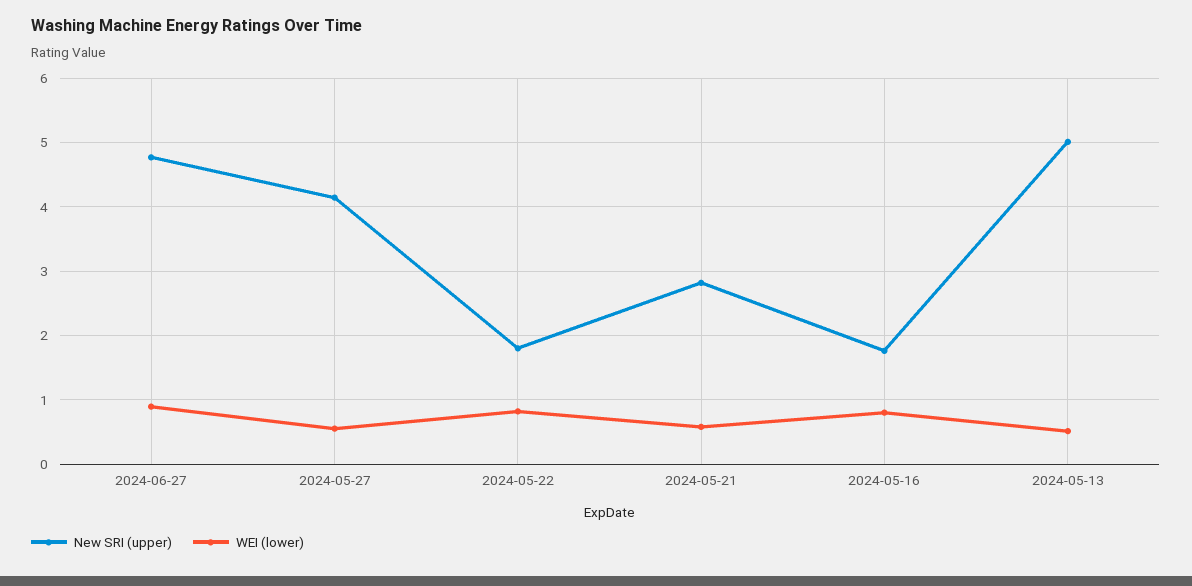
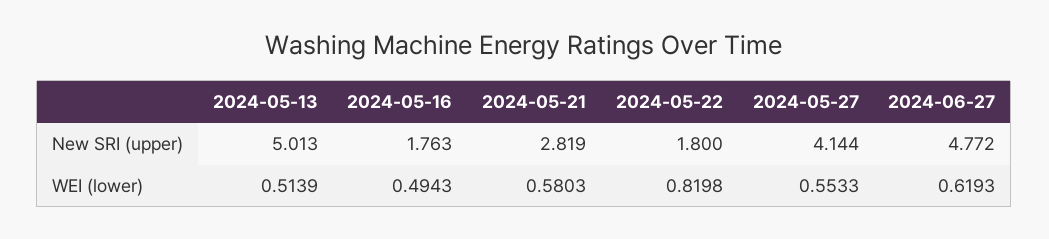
  {
    "New SRI (upper)": {
      "2024-06-27": 4.772,
      "2024-05-27": 4.144,
      "2024-05-22": 1.8,
      "2024-05-21": 2.819,
      "2024-05-16": 1.763,
      "2024-05-13": 5.013
    },
    "WEI (lower)": {
-     "2024-06-27": 0.9,
+     "2024-06-27": 0.6193,
      "2024-05-27": 0.5533,
      "2024-05-22": 0.8198,
      "2024-05-21": 0.5803,
-     "2024-05-16": 0.8,
+     "2024-05-16": 0.4943,
      "2024-05-13": 0.5139
    }
  }

